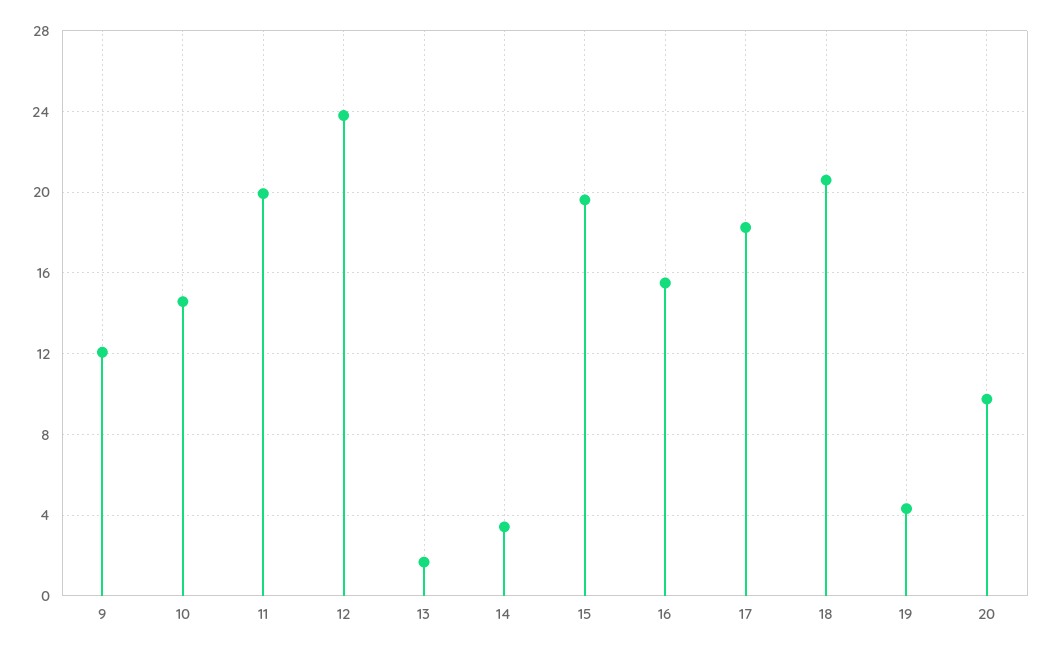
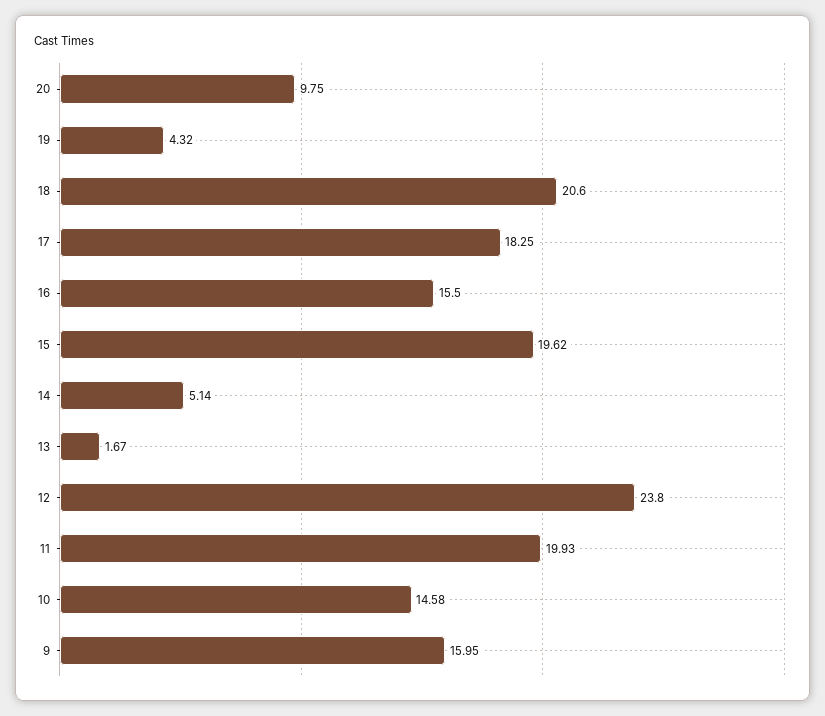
  {
-   "9": 12,
+   "9": 15.95,
    "10": 14.58,
    "11": 19.93,
    "12": 23.8,
    "13": 1.67,
-   "14": 3.5,
+   "14": 5.14,
    "15": 19.62,
    "16": 15.5,
    "17": 18.25,
    "18": 20.6,
    "19": 4.32,
    "20": 9.75
  }

